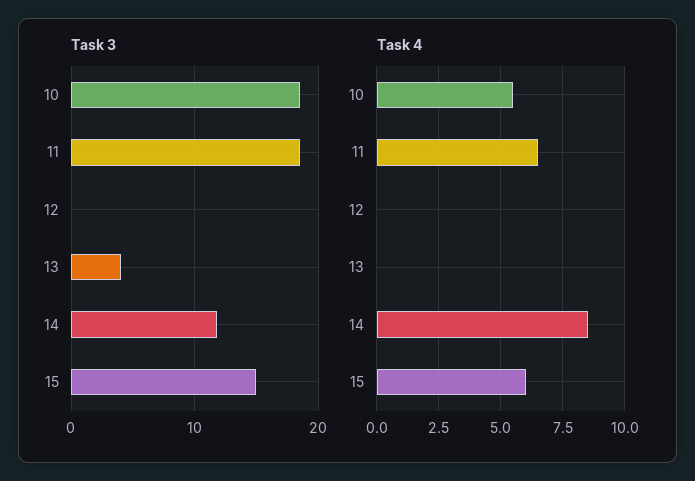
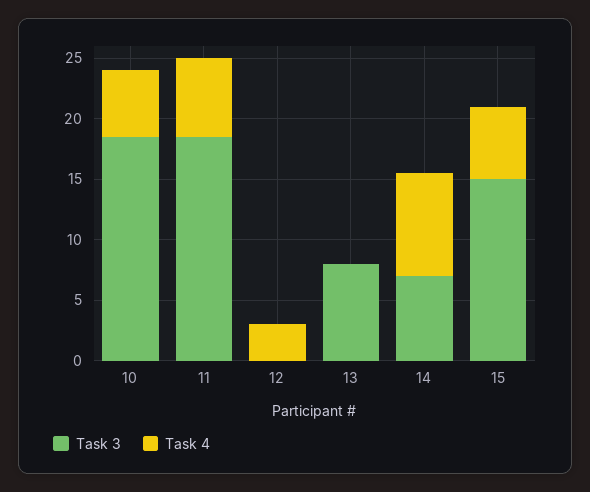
  {
    "Task 3": {
      "10": 19,
      "11": 19,
      "12": 0,
-     "13": 4,
+     "13": 8,
-     "14": 12,
+     "14": 7,
      "15": 15
    },
    "Task 4": {
      "10": 5.5,
      "11": 6.5,
-     "12": 0,
+     "12": 3,
      "13": 0,
      "14": 8.5,
      "15": 6
    }
  }

